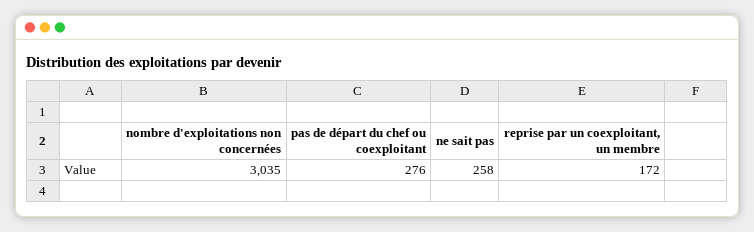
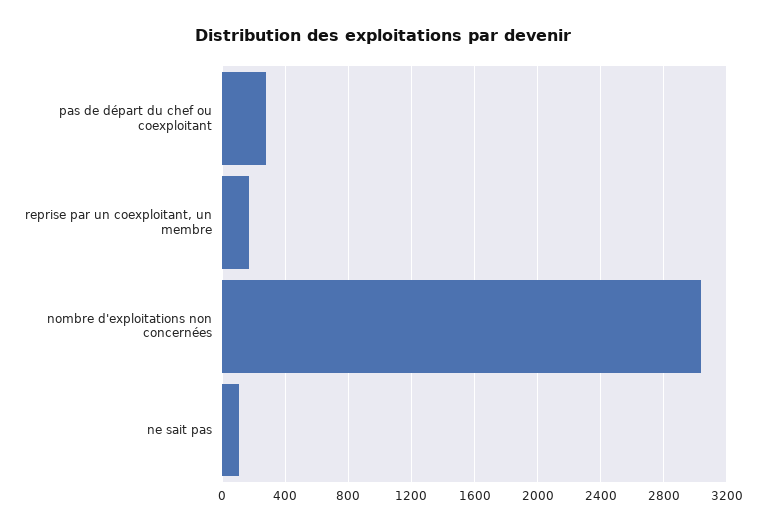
  {
    "nombre d'exploitations non concernées": 3035,
    "pas de départ du chef ou coexploitant": 276,
-   "ne sait pas": 258,
+   "ne sait pas": 100,
    "reprise par un coexploitant, un membre": 172
  }

